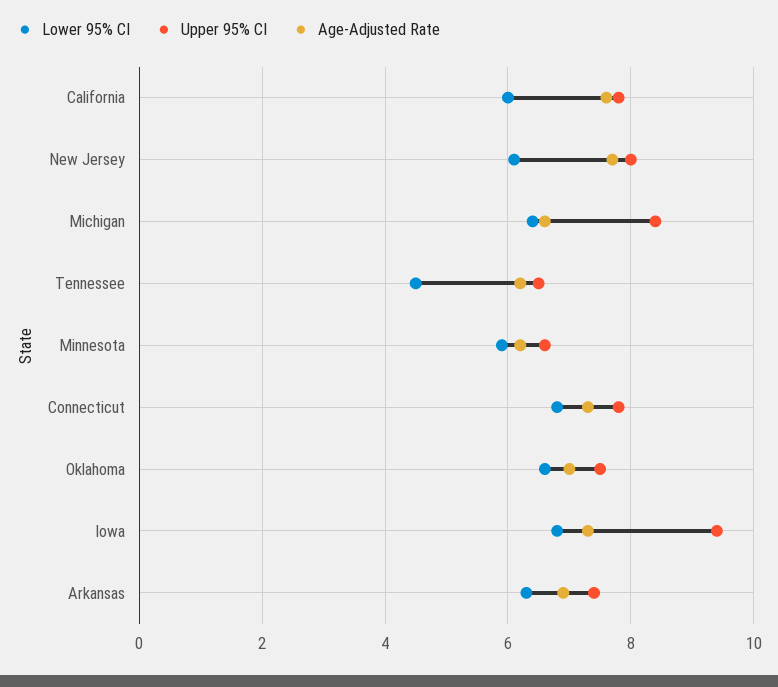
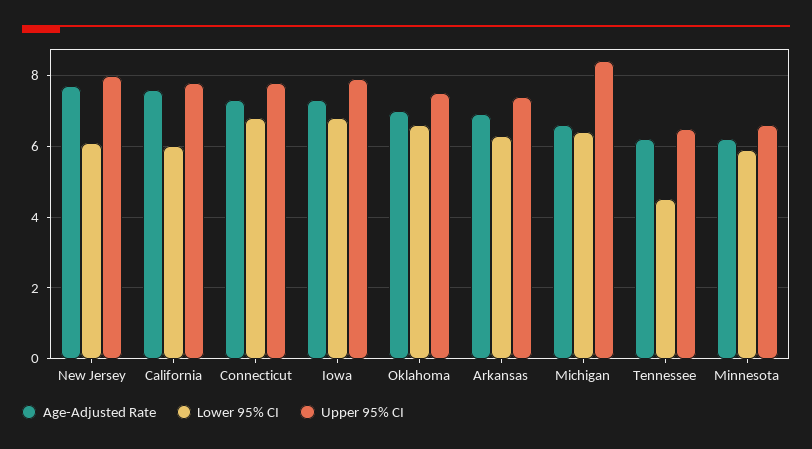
  {
    "Lower 95% CI": {
      "California": 6,
      "New Jersey": 6,
      "Michigan": 6.5,
      "Tennessee": 4.5,
      "Minnesota": 6,
      "Connecticut": 7,
      "Oklahoma": 6.5,
      "Iowa": 7,
      "Arkansas": 6.5
    },
    "Upper 95% CI": {
      "California": 8,
      "New Jersey": 8,
      "Michigan": 8.5,
      "Tennessee": 6.5,
      "Minnesota": 6.5,
      "Connecticut": 8,
      "Oklahoma": 7.5,
-     "Iowa": 9.5,
+     "Iowa": 8,
      "Arkansas": 7.5
    },
    "Age-Adjusted Rate": {
      "California": 7.5,
      "New Jersey": 7.5,
      "Michigan": 6.5,
      "Tennessee": 6,
      "Minnesota": 6,
      "Connecticut": 7.5,
      "Oklahoma": 7,
      "Iowa": 7.5,
      "Arkansas": 7
    }
  }

